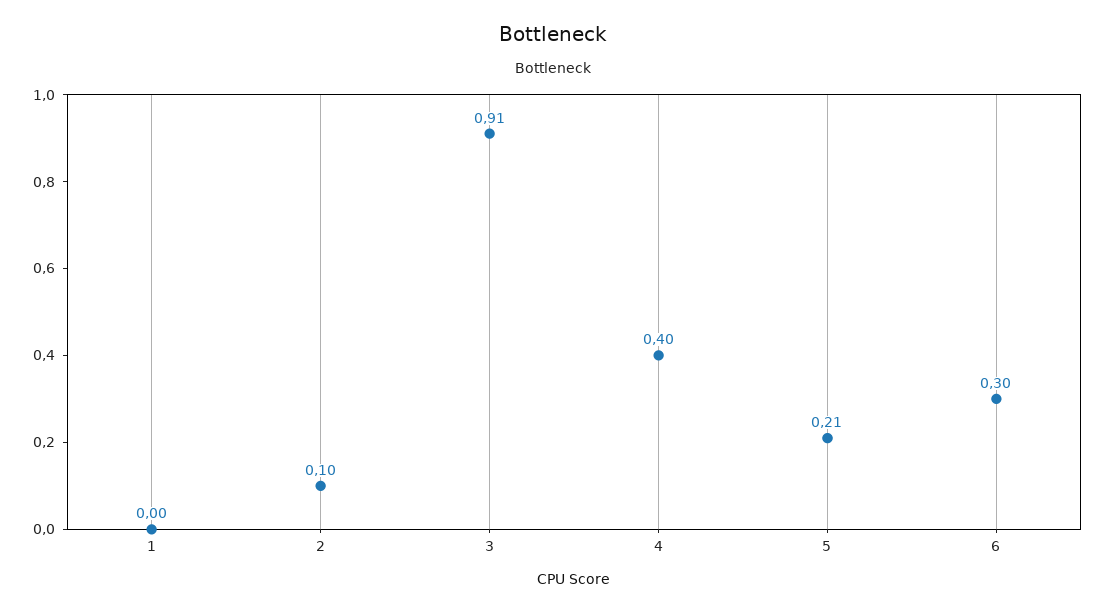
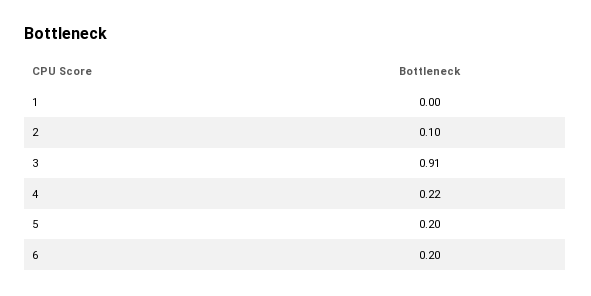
  {
    "1": 0,
    "2": 0.1,
    "3": 0.91,
-   "4": 0.4,
+   "4": 0.22,
-   "5": 0.21,
+   "5": 0.2,
-   "6": 0.3
+   "6": 0.2
  }

